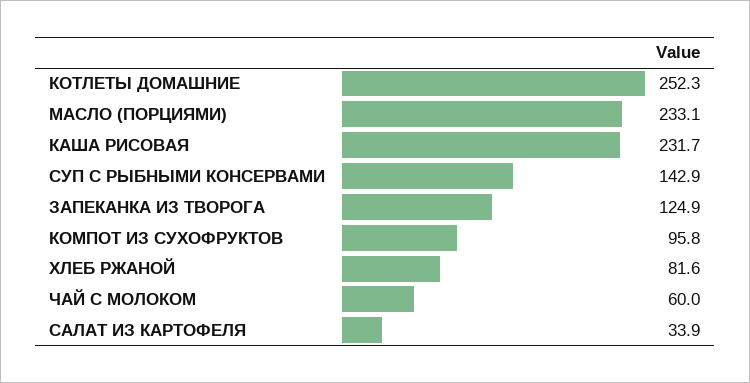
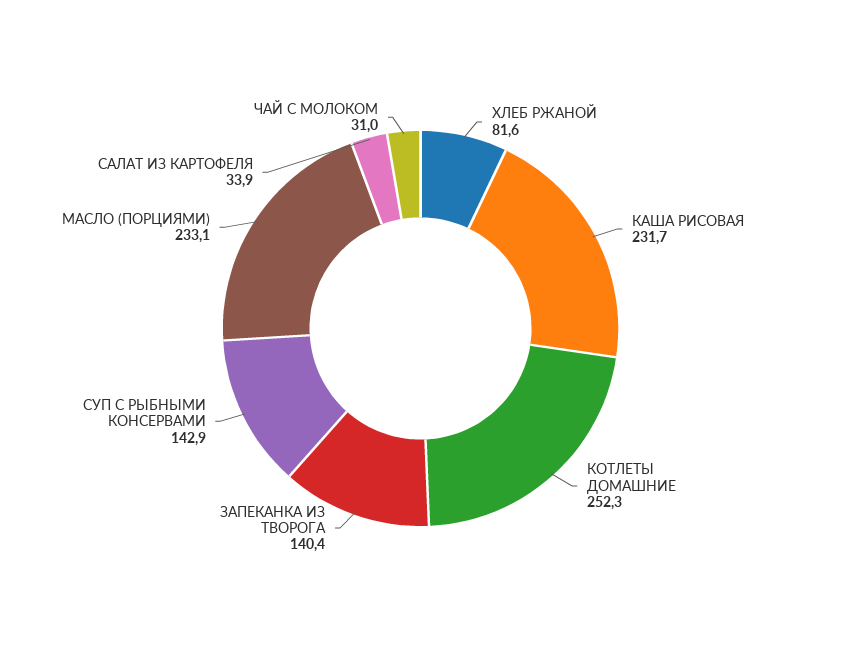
  {
    "КОТЛЕТЫ ДОМАШНИЕ": 252.3,
    "МАСЛО (ПОРЦИЯМИ)": 233.1,
    "КАША РИСОВАЯ": 231.7,
    "СУП С РЫБНЫМИ КОНСЕРВАМИ": 142.9,
-   "ЗАПЕКАНКА ИЗ ТВОРОГА": 124.9,
+   "ЗАПЕКАНКА ИЗ ТВОРОГА": 140.4,
-   "КОМПОТ ИЗ СУХОФРУКТОВ": 95.8,
    "ХЛЕБ РЖАНОЙ": 81.6,
-   "ЧАЙ С МОЛОКОМ": 60,
+   "ЧАЙ С МОЛОКОМ": 31,
    "САЛАТ ИЗ КАРТОФЕЛЯ": 33.9
  }

